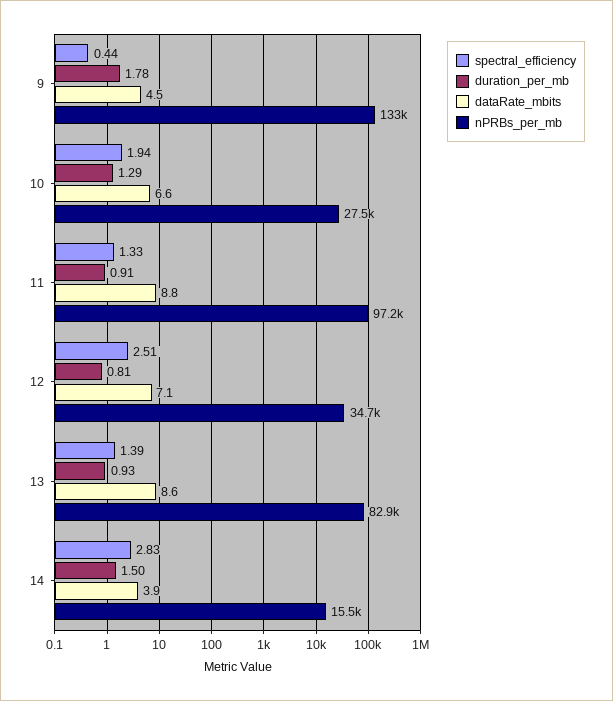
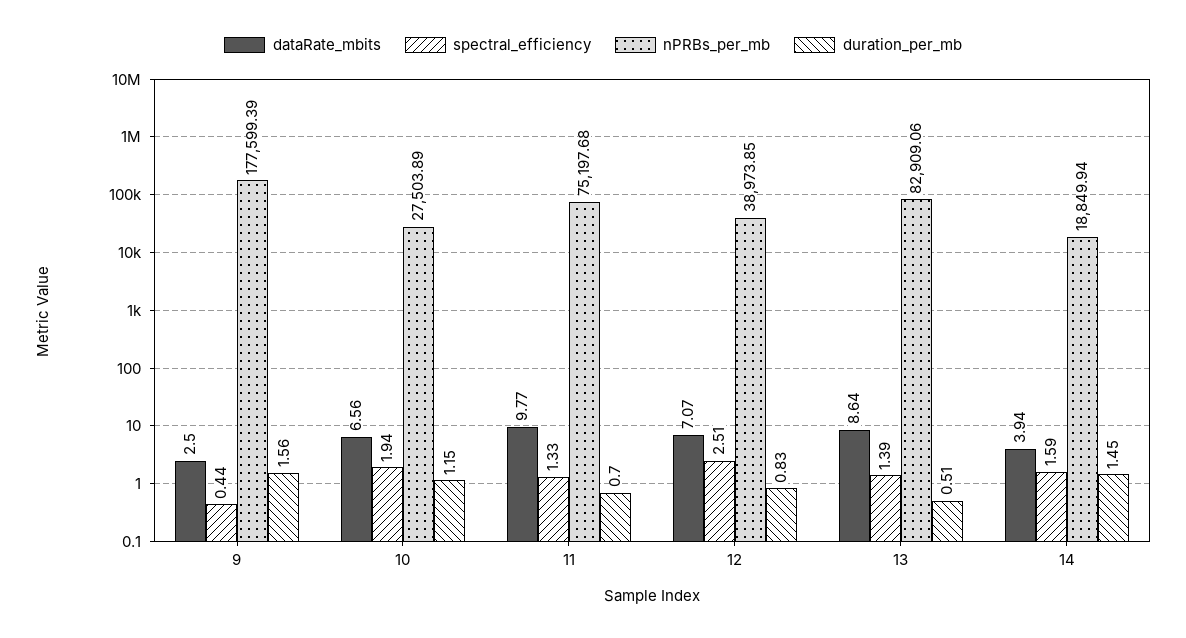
  {
    "spectral_efficiency": {
      "9": 0.44,
      "10": 1.94,
      "11": 1.33,
      "12": 2.51,
      "13": 1.39,
-     "14": 2.83
+     "14": 1.59
    },
    "duration_per_mb": {
-     "9": 1.78,
+     "9": 1.56,
-     "10": 1.29,
+     "10": 1.15,
-     "11": 0.91,
+     "11": 0.7,
-     "12": 0.81,
+     "12": 0.83,
-     "13": 0.93,
+     "13": 0.51,
-     "14": 1.5
+     "14": 1.45
    },
    "dataRate_mbits": {
-     "9": 4.5,
+     "9": 2.5,
      "10": 6.56,
-     "11": 8.8,
+     "11": 9.77,
      "12": 7.07,
      "13": 8.64,
      "14": 3.94
    },
    "nPRBs_per_mb": {
-     "9": 133000,
+     "9": 177599.39,
      "10": 27503.89,
-     "11": 97200,
+     "11": 75197.68,
-     "12": 34700,
+     "12": 38973.85,
      "13": 82909.06,
-     "14": 15500
+     "14": 18849.94
    }
  }

